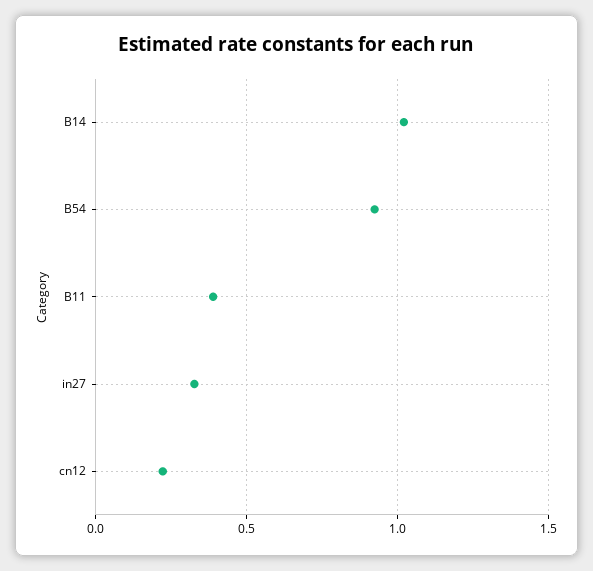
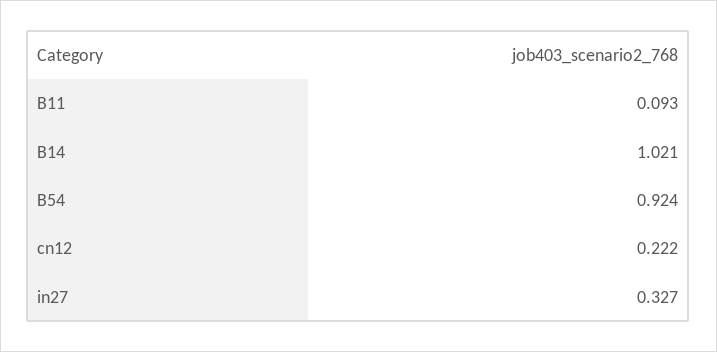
  {
    "B14": 1.021,
    "B54": 0.924,
-   "B11": 0.4,
+   "B11": 0.093,
    "in27": 0.327,
    "cn12": 0.222
  }

